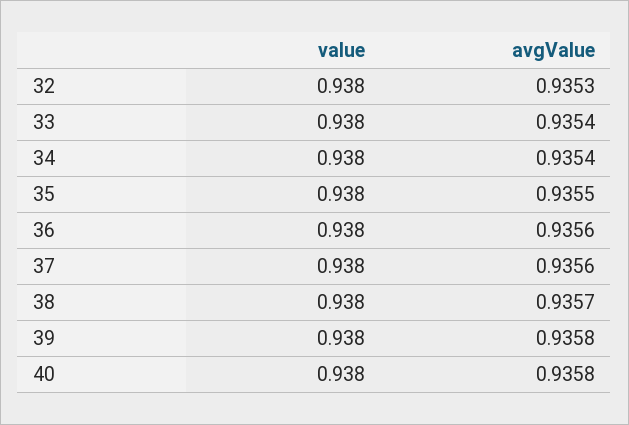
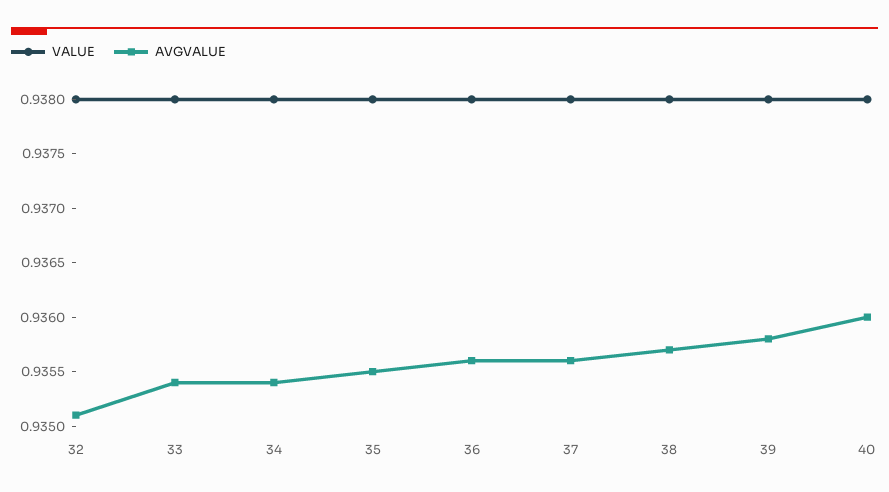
  {
    "value": {
      "32": 0.938,
      "33": 0.938,
      "34": 0.938,
      "35": 0.938,
      "36": 0.938,
      "37": 0.938,
      "38": 0.938,
      "39": 0.938,
      "40": 0.938
    },
    "avgValue": {
-     "32": 0.9353,
+     "32": 0.9351,
      "33": 0.9354,
      "34": 0.9354,
      "35": 0.9355,
      "36": 0.9356,
      "37": 0.9356,
      "38": 0.9357,
      "39": 0.9358,
-     "40": 0.9358
+     "40": 0.936
    }
  }

